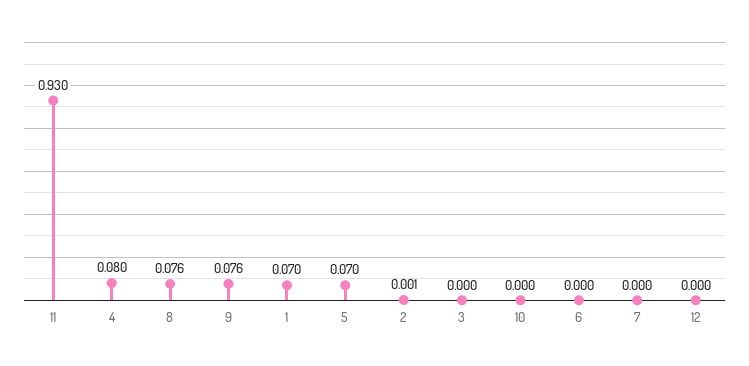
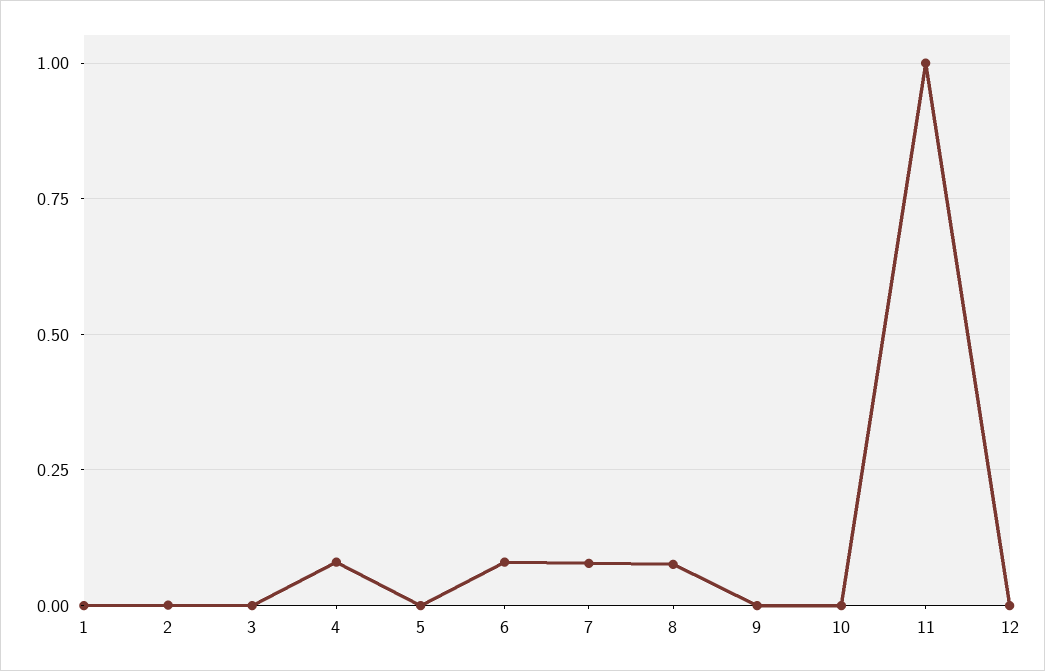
  {
-   "11": 0.93,
+   "11": 1,
    "4": 0.08,
    "8": 0.076,
-   "9": 0.076,
+   "9": 0,
-   "1": 0.07,
+   "1": 0,
-   "5": 0.07,
+   "5": 0,
    "2": 0.001,
    "3": 0,
    "10": 0,
-   "6": 0,
+   "6": 0.075,
-   "7": 0,
+   "7": 0.075,
    "12": 0
  }

